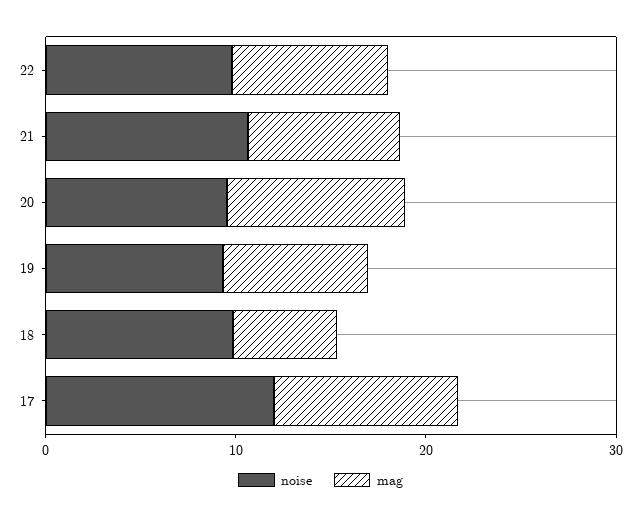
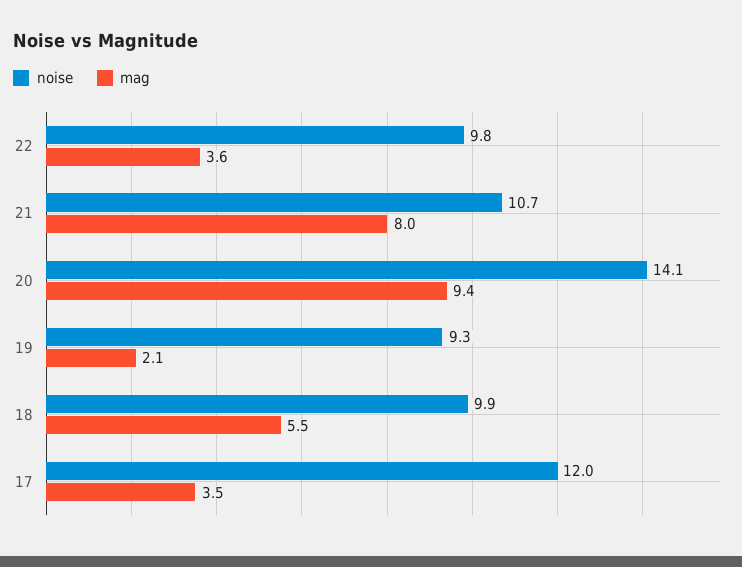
  {
    "noise": {
      "22": 9.8,
      "21": 10.7,
-     "20": 10,
+     "20": 14.1,
      "19": 9.3,
      "18": 9.9,
      "17": 12
    },
    "mag": {
-     "22": 8,
+     "22": 3.6,
      "21": 8,
      "20": 9.4,
-     "19": 8,
+     "19": 2.1,
      "18": 5.5,
-     "17": 10
+     "17": 3.5
    }
  }

